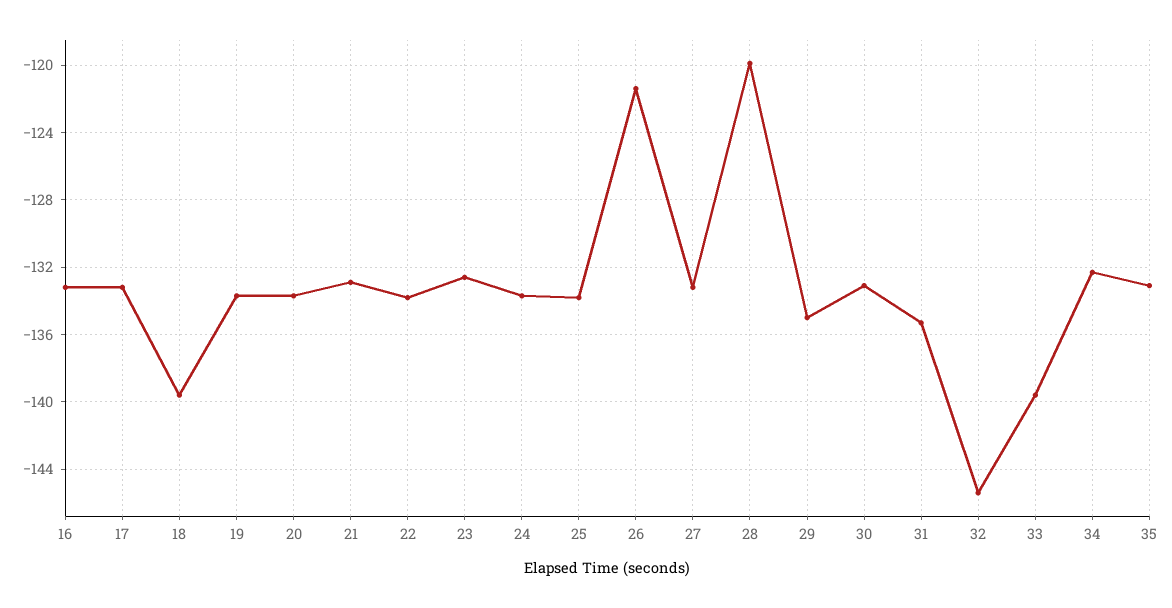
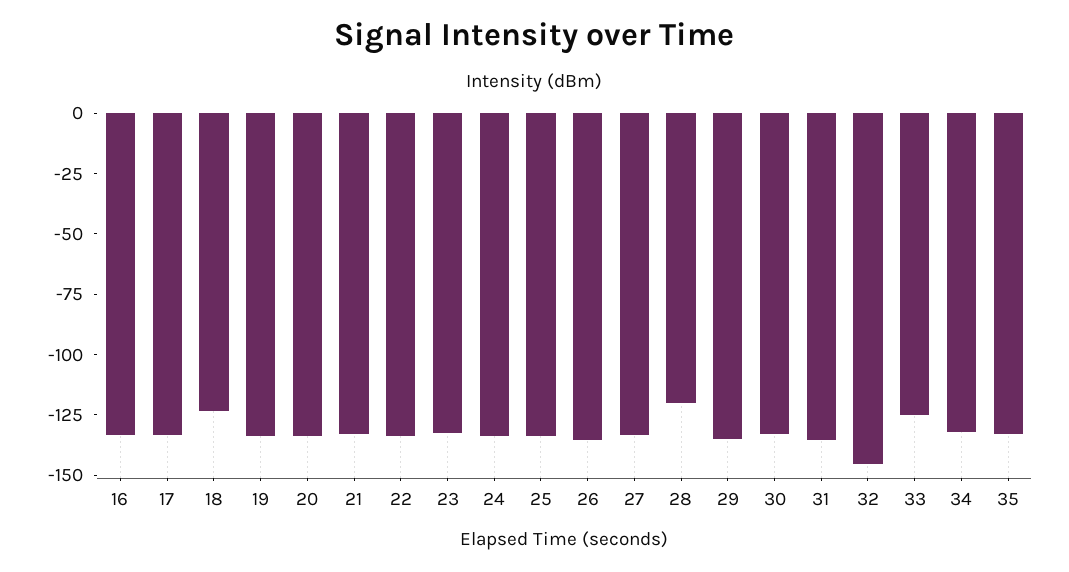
  {
    "16": -133,
    "17": -133,
-   "18": -139.5,
+   "18": -125,
    "19": -133.5,
    "20": -133.5,
    "21": -133,
    "22": -134,
    "23": -132.5,
    "24": -133.5,
    "25": -134,
-   "26": -121.5,
+   "26": -135,
    "27": -133,
    "28": -120,
    "29": -135,
    "30": -133,
    "31": -135.5,
    "32": -145.5,
-   "33": -139.5,
+   "33": -125,
    "34": -132.5,
    "35": -133
  }

